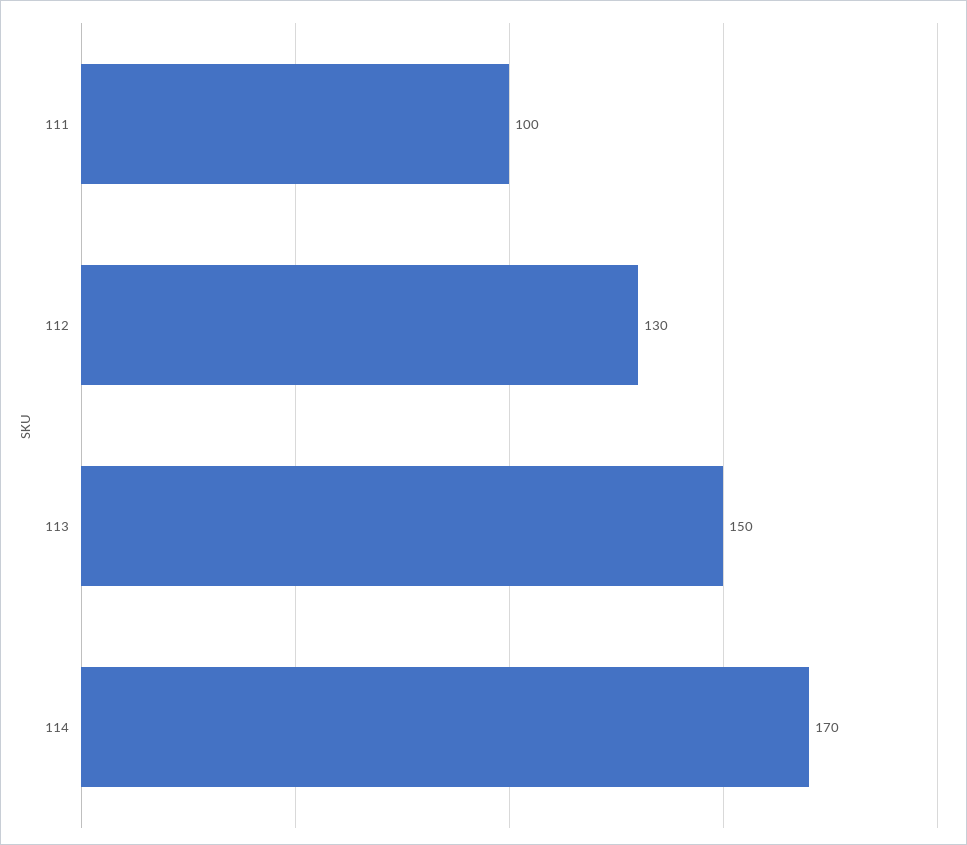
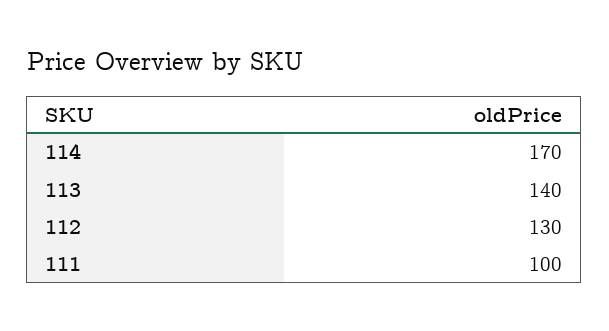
  {
    "111": 100,
    "112": 130,
-   "113": 150,
+   "113": 140,
    "114": 170
  }

